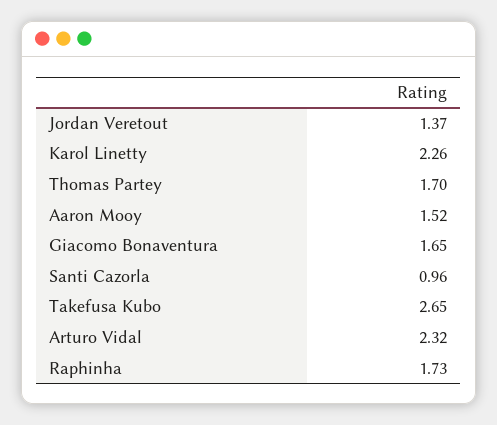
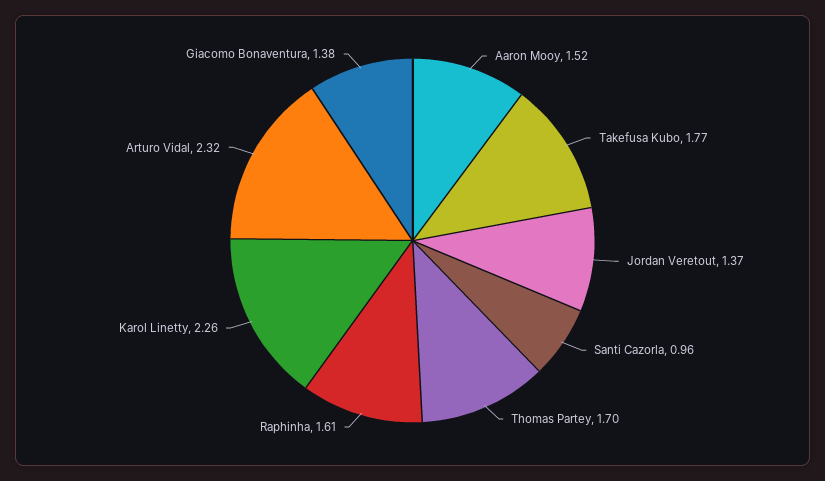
  {
    "Jordan Veretout": 1.37,
    "Karol Linetty": 2.26,
    "Thomas Partey": 1.7,
    "Aaron Mooy": 1.52,
-   "Giacomo Bonaventura": 1.65,
+   "Giacomo Bonaventura": 1.38,
    "Santi Cazorla": 0.96,
-   "Takefusa Kubo": 2.65,
+   "Takefusa Kubo": 1.77,
    "Arturo Vidal": 2.32,
-   "Raphinha": 1.73
+   "Raphinha": 1.61
  }

